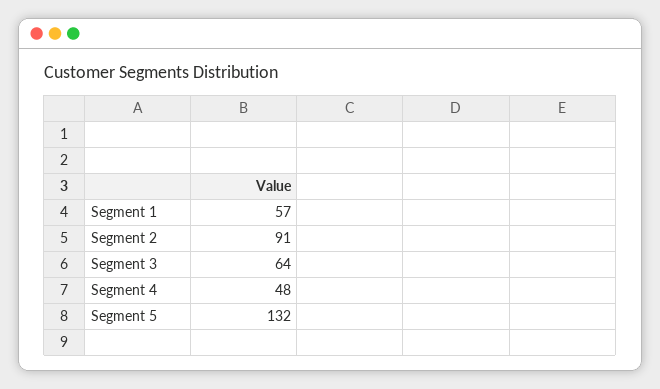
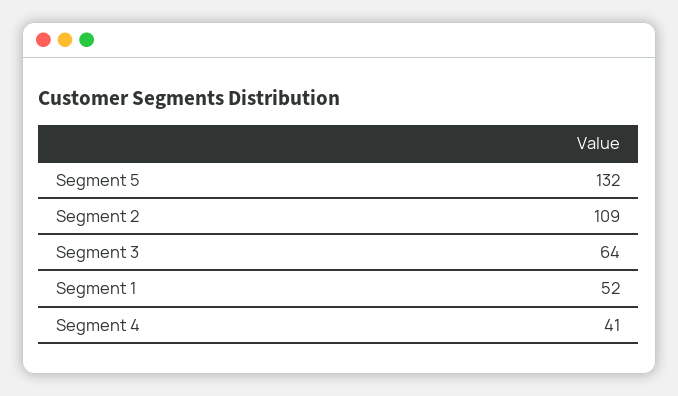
  {
-   "Segment 1": 57,
+   "Segment 1": 52,
-   "Segment 2": 91,
+   "Segment 2": 109,
    "Segment 3": 64,
-   "Segment 4": 48,
+   "Segment 4": 41,
    "Segment 5": 132
  }

